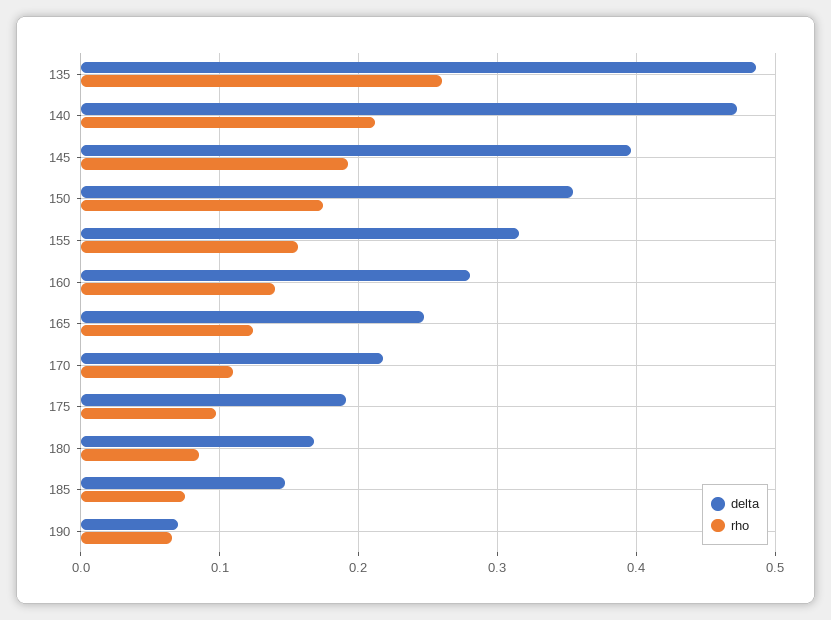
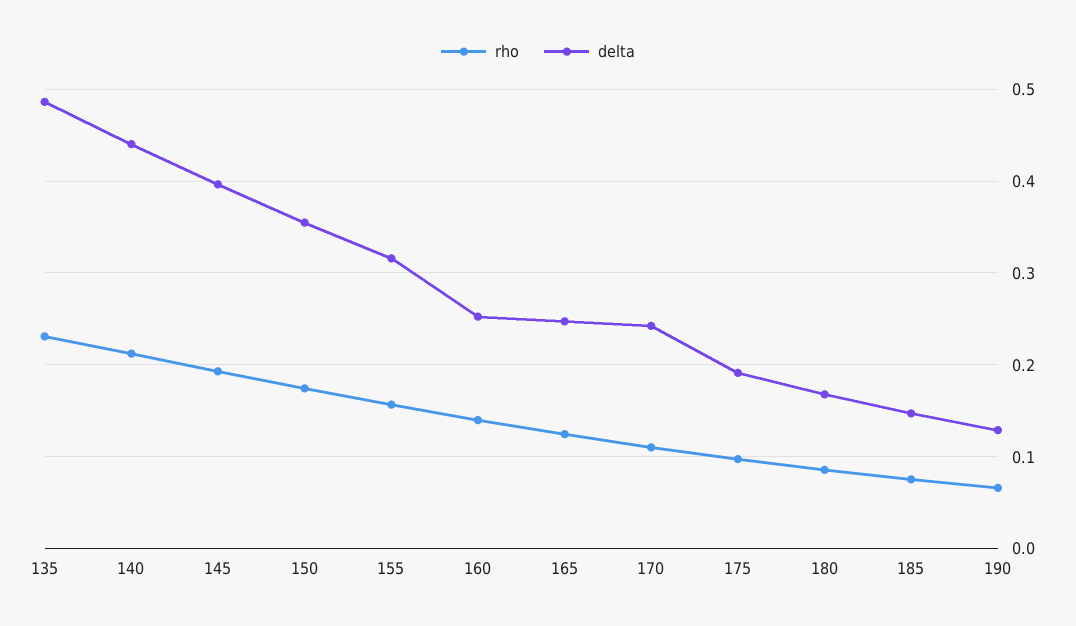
  {
    "delta": {
      "135": 0.49,
-     "140": 0.47,
+     "140": 0.44,
      "145": 0.4,
      "150": 0.35,
      "155": 0.32,
-     "160": 0.28,
+     "160": 0.25,
      "165": 0.25,
-     "170": 0.22,
+     "170": 0.24,
      "175": 0.19,
      "180": 0.17,
      "185": 0.15,
-     "190": 0.07
+     "190": 0.13
    },
    "rho": {
-     "135": 0.26,
+     "135": 0.23,
      "140": 0.21,
      "145": 0.19,
      "150": 0.17,
      "155": 0.16,
      "160": 0.14,
      "165": 0.12,
      "170": 0.11,
      "175": 0.1,
      "180": 0.09,
      "185": 0.08,
      "190": 0.07
    }
  }

